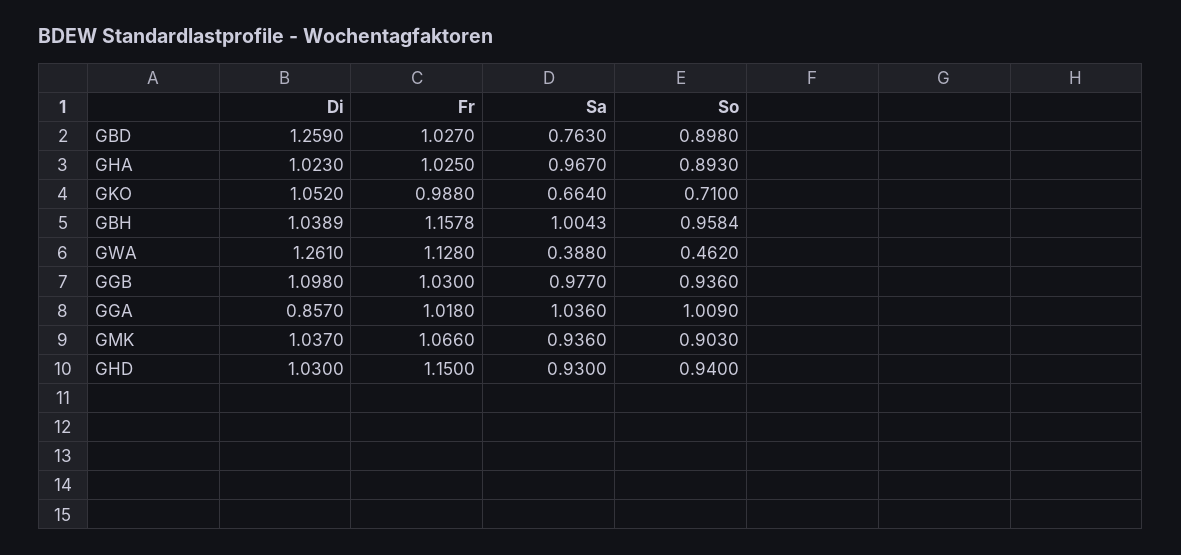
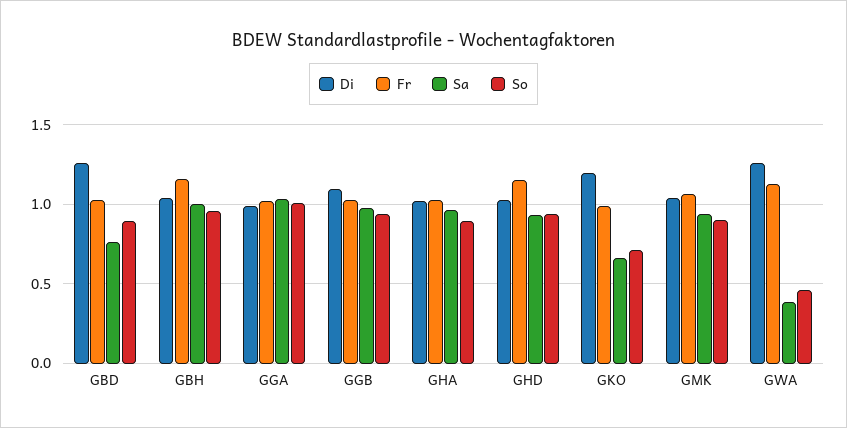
  {
    "Di": {
      "GBD": 1.259,
      "GHA": 1.023,
-     "GKO": 1.052,
+     "GKO": 1.2,
      "GBH": 1.0389,
      "GWA": 1.261,
      "GGB": 1.098,
-     "GGA": 0.857,
+     "GGA": 1,
      "GMK": 1.037,
      "GHD": 1.03
    },
    "Fr": {
      "GBD": 1.027,
      "GHA": 1.025,
      "GKO": 0.988,
      "GBH": 1.1578,
      "GWA": 1.128,
      "GGB": 1.03,
      "GGA": 1.018,
      "GMK": 1.066,
      "GHD": 1.15
    },
    "Sa": {
      "GBD": 0.763,
      "GHA": 0.967,
      "GKO": 0.664,
      "GBH": 1.0043,
      "GWA": 0.388,
      "GGB": 0.977,
      "GGA": 1.036,
      "GMK": 0.936,
      "GHD": 0.93
    },
    "So": {
      "GBD": 0.898,
      "GHA": 0.893,
      "GKO": 0.71,
      "GBH": 0.9584,
      "GWA": 0.462,
      "GGB": 0.936,
      "GGA": 1.009,
      "GMK": 0.903,
      "GHD": 0.94
    }
  }

